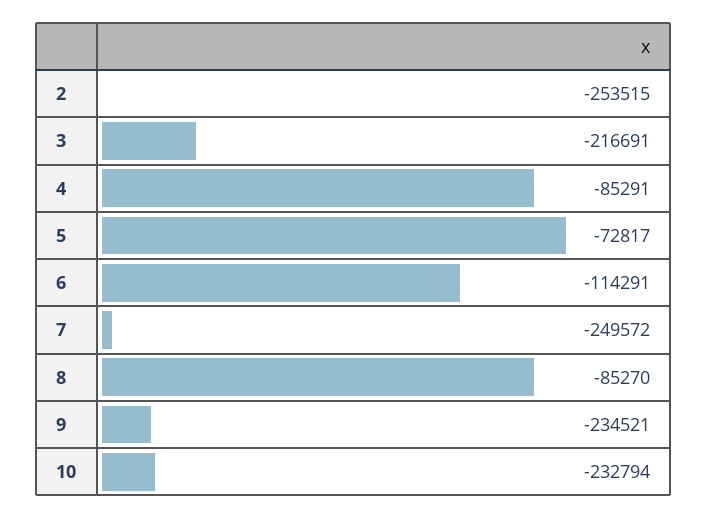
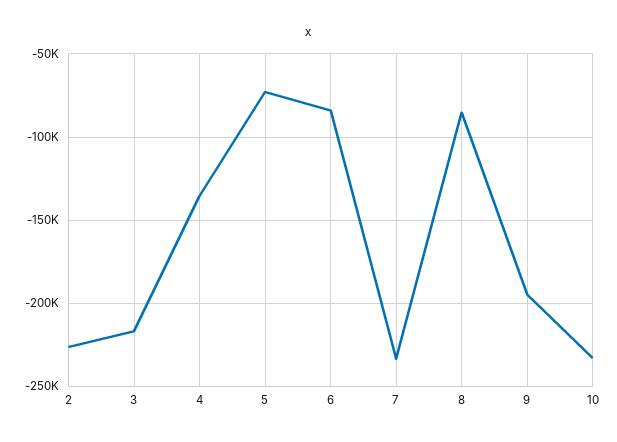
  {
-   "2": -253515,
+   "2": -225000,
    "3": -216691,
-   "4": -85291,
+   "4": -135000,
    "5": -72817,
-   "6": -114291,
+   "6": -85000,
-   "7": -249572,
+   "7": -235000,
    "8": -85270,
-   "9": -234521,
+   "9": -195000,
    "10": -232794
  }

